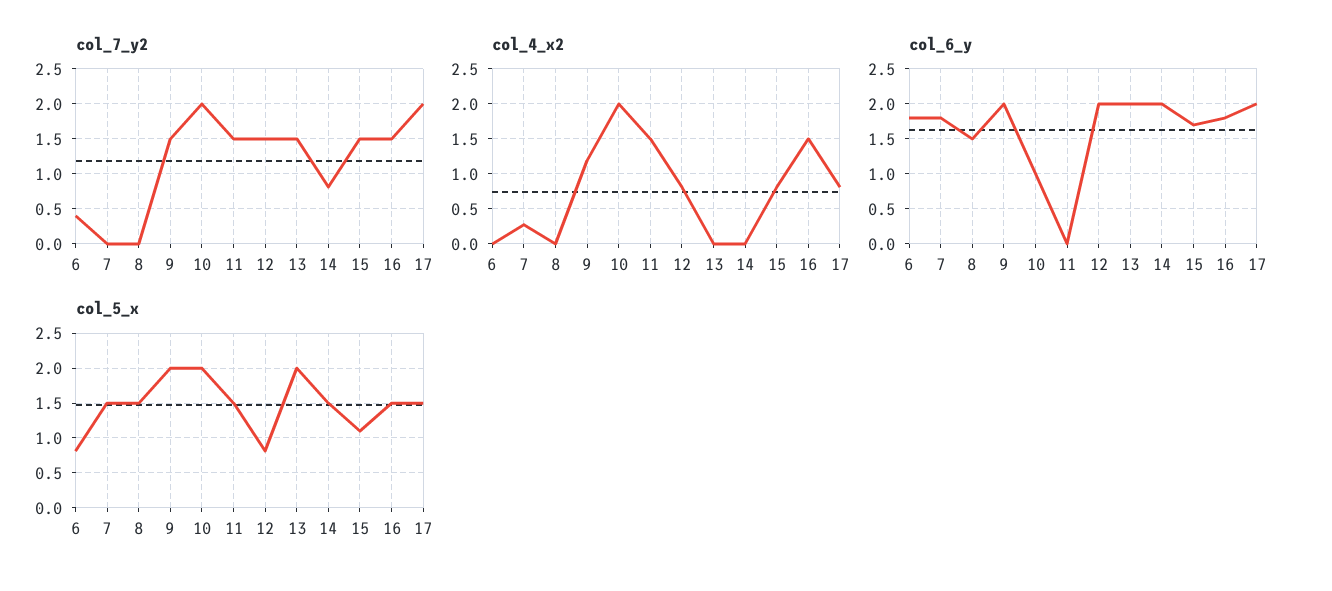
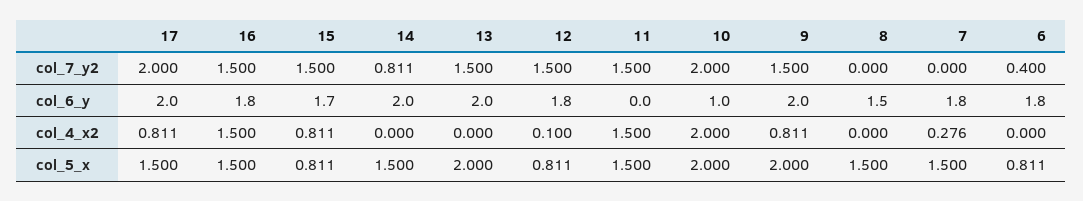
  {
    "col_7_y2": {
      "6": 0.4,
      "7": 0,
      "8": 0,
      "9": 1.5,
      "10": 2,
      "11": 1.5,
      "12": 1.5,
      "13": 1.5,
      "14": 0.811,
      "15": 1.5,
      "16": 1.5,
      "17": 2
    },
    "col_4_x2": {
      "6": 0,
      "7": 0.276,
      "8": 0,
-     "9": 1.2,
+     "9": 0.811,
      "10": 2,
      "11": 1.5,
-     "12": 0.8,
+     "12": 0.1,
      "13": 0,
      "14": 0,
      "15": 0.811,
      "16": 1.5,
      "17": 0.811
    },
    "col_6_y": {
      "6": 1.8,
      "7": 1.8,
      "8": 1.5,
      "9": 2,
      "10": 1,
      "11": 0,
-     "12": 2,
+     "12": 1.8,
      "13": 2,
      "14": 2,
      "15": 1.7,
      "16": 1.8,
      "17": 2
    },
    "col_5_x": {
      "6": 0.811,
      "7": 1.5,
      "8": 1.5,
      "9": 2,
      "10": 2,
      "11": 1.5,
      "12": 0.811,
      "13": 2,
      "14": 1.5,
-     "15": 1.1,
+     "15": 0.811,
      "16": 1.5,
      "17": 1.5
    }
  }

